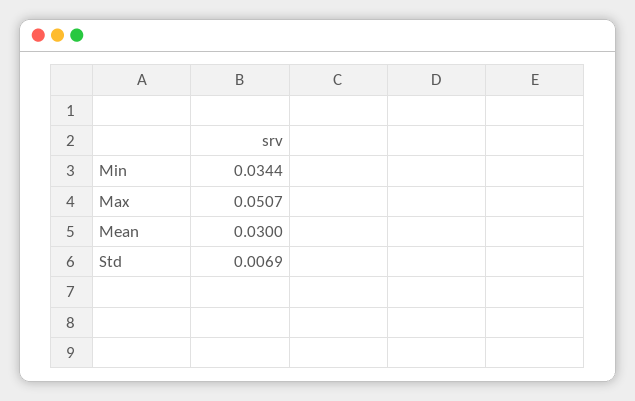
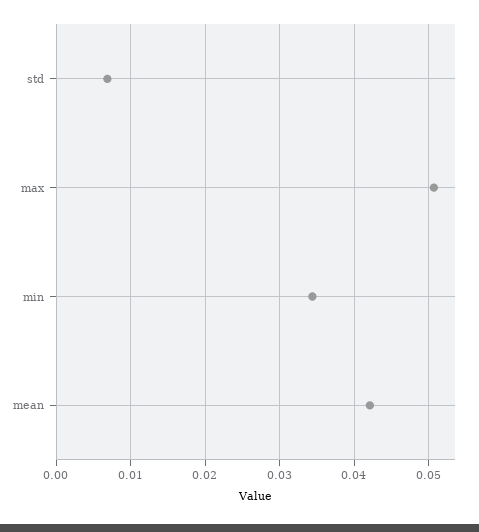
  {
    "Min": 0.0344,
    "Max": 0.0507,
-   "Mean": 0.03,
+   "Mean": 0.042,
    "Std": 0.0069
  }

